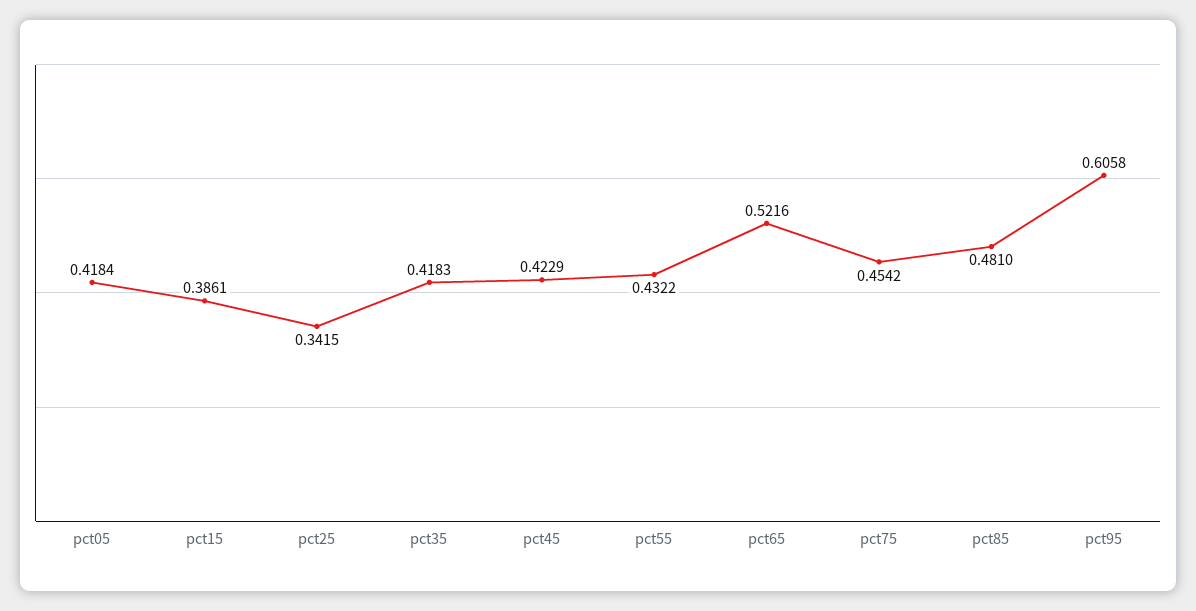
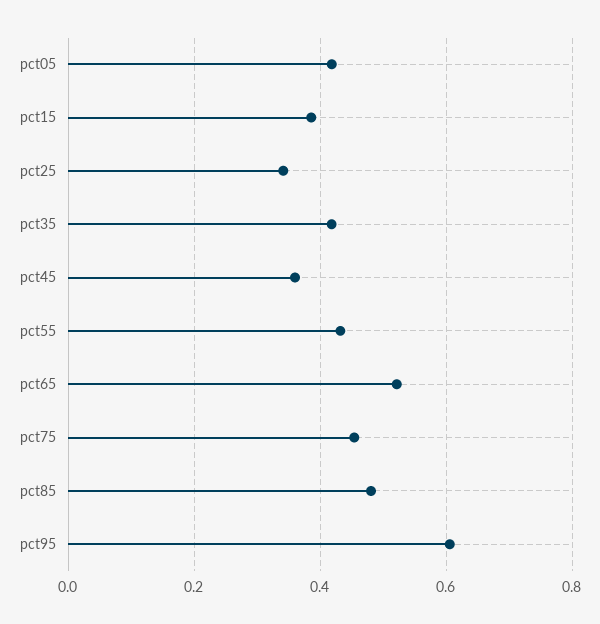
  {
    "pct05": 0.4184,
    "pct15": 0.3861,
    "pct25": 0.3415,
    "pct35": 0.4183,
-   "pct45": 0.4229,
+   "pct45": 0.36,
    "pct55": 0.4322,
    "pct65": 0.5216,
    "pct75": 0.4542,
    "pct85": 0.481,
    "pct95": 0.6058
  }

